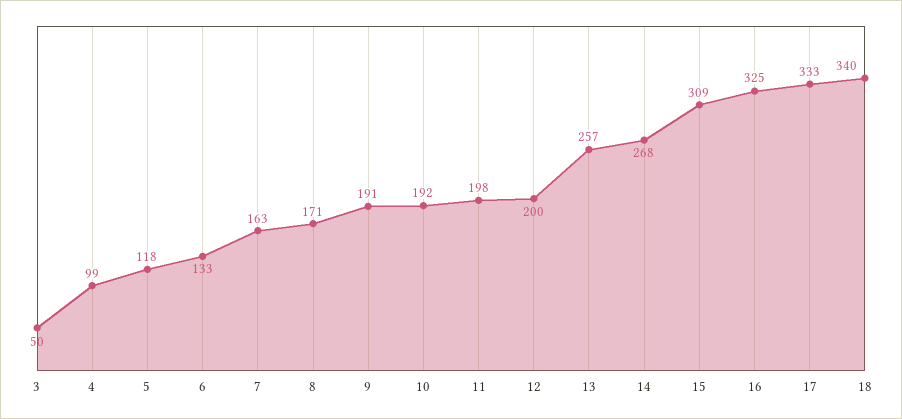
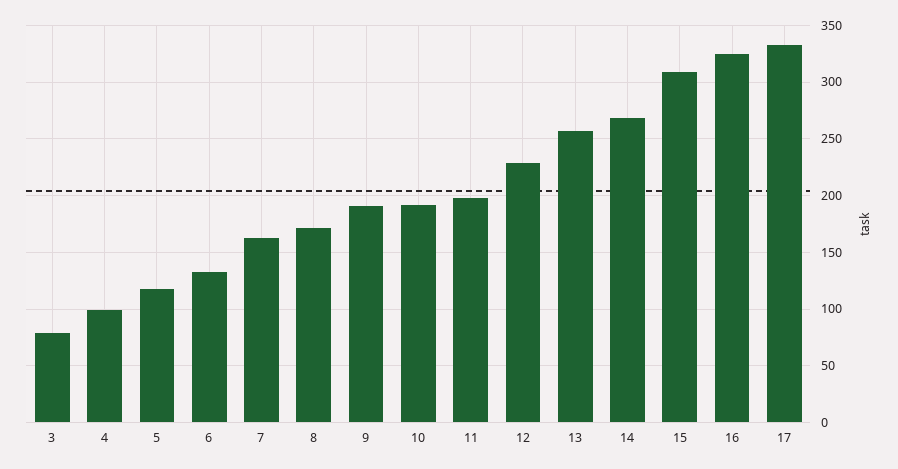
  {
-   "3": 50,
+   "3": 80,
    "4": 99,
    "5": 118,
    "6": 133,
    "7": 163,
    "8": 171,
    "9": 191,
    "10": 192,
    "11": 198,
-   "12": 200,
+   "12": 230,
    "13": 257,
    "14": 268,
    "15": 309,
    "16": 325,
-   "17": 333,
+   "17": 333
-   "18": 340
  }

